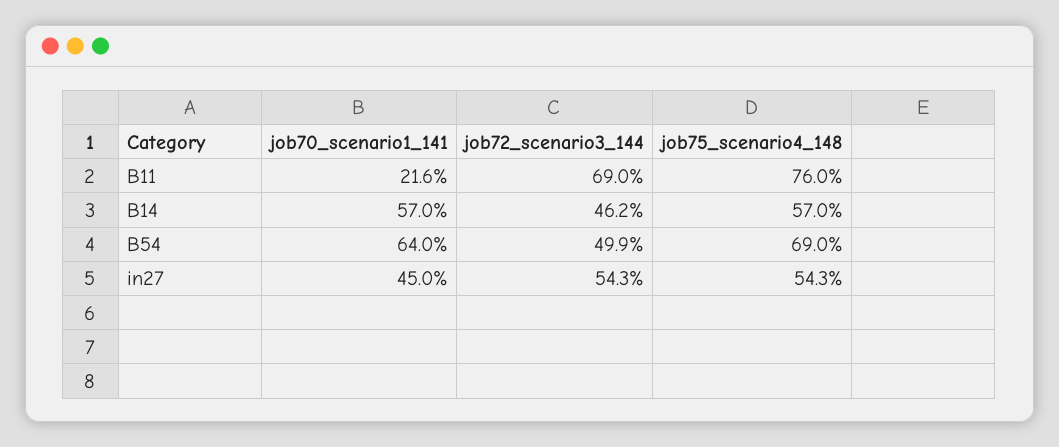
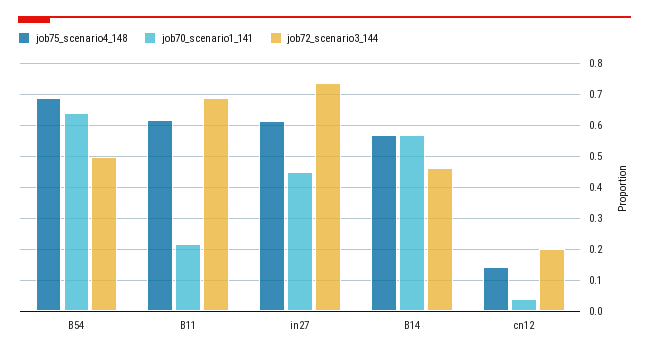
  {
    "job70_scenario1_141": {
      "B11": 0.216,
      "B14": 0.57,
      "B54": 0.64,
-     "in27": 0.45
+     "in27": 0.45,
+     "cn12": 0.04
    },
    "job72_scenario3_144": {
      "B11": 0.69,
      "B14": 0.462,
      "B54": 0.499,
-     "in27": 0.543
+     "in27": 0.74,
+     "cn12": 0.2
    },
    "job75_scenario4_148": {
-     "B11": 0.76,
+     "B11": 0.62,
      "B14": 0.57,
      "B54": 0.69,
-     "in27": 0.543
+     "in27": 0.62,
+     "cn12": 0.14
    }
  }

